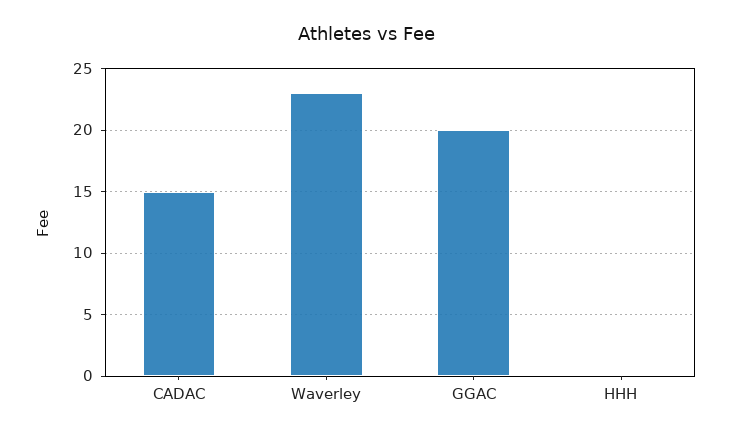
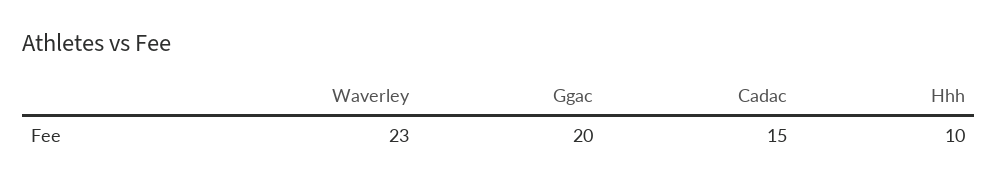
  {
    "CADAC": 15,
    "Waverley": 23,
    "GGAC": 20,
-   "HHH": 0
+   "HHH": 10
  }

